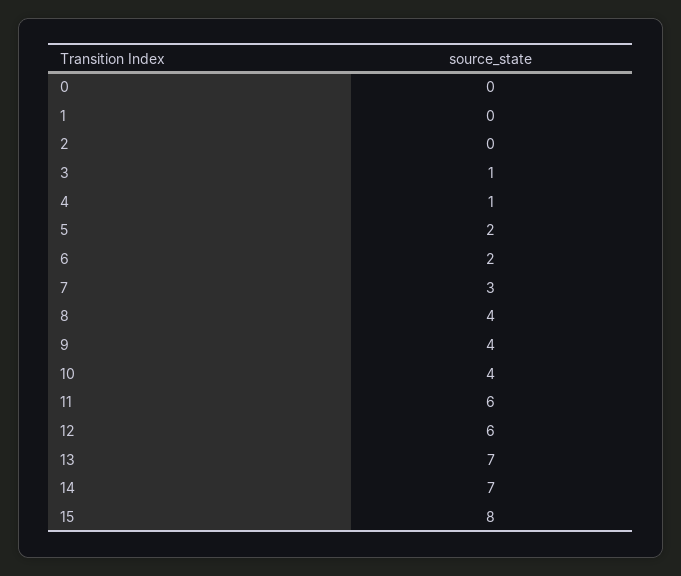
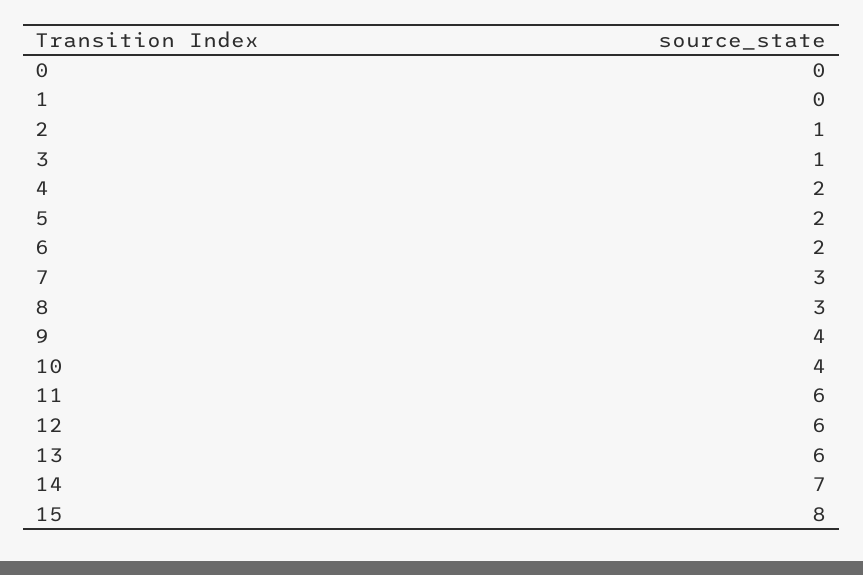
  {
    "0": 0,
    "1": 0,
-   "2": 0,
+   "2": 1,
    "3": 1,
-   "4": 1,
+   "4": 2,
    "5": 2,
    "6": 2,
    "7": 3,
-   "8": 4,
+   "8": 3,
    "9": 4,
    "10": 4,
    "11": 6,
    "12": 6,
-   "13": 7,
+   "13": 6,
    "14": 7,
    "15": 8
  }

